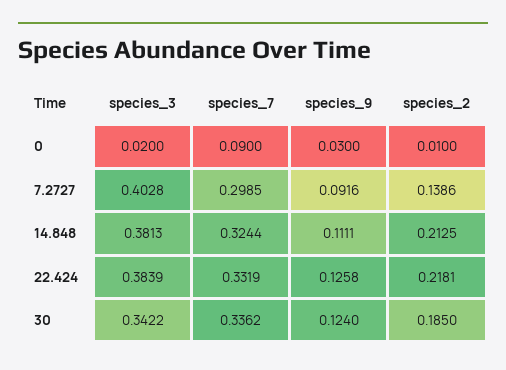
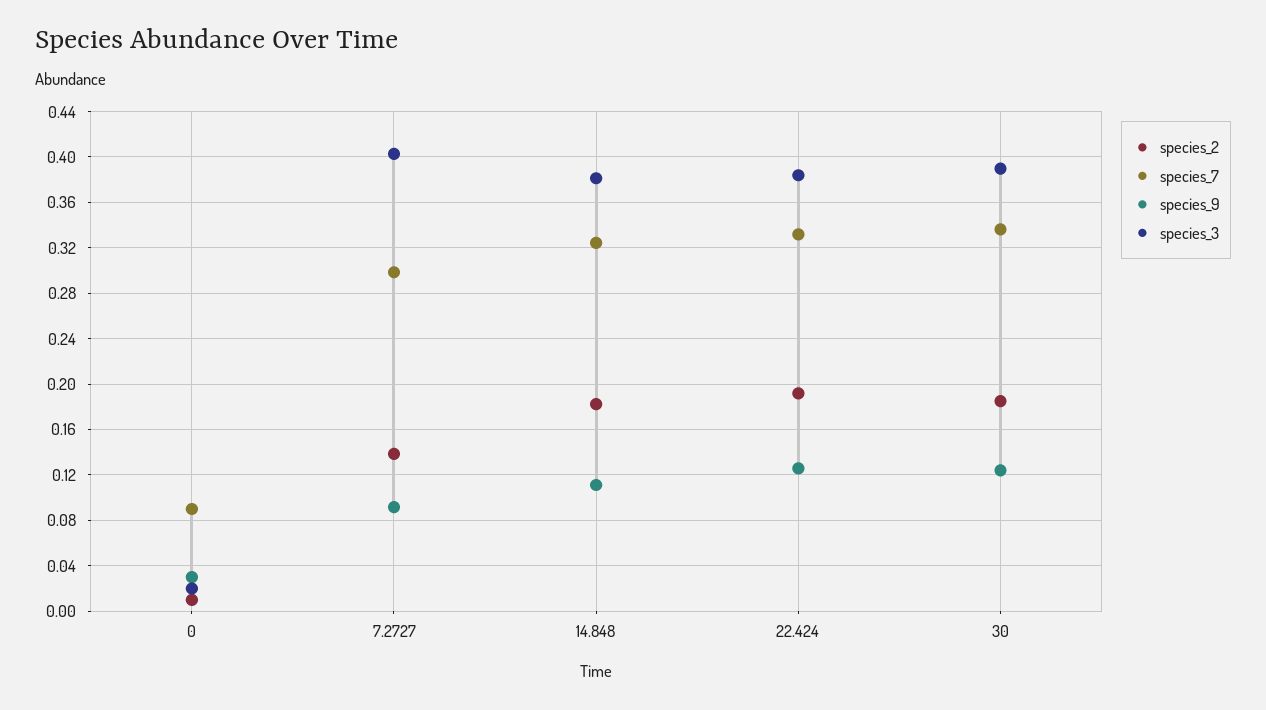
  {
    "species_3": {
      "0": 0.02,
      "7.2727": 0.4028,
      "14.848": 0.3813,
      "22.424": 0.3839,
-     "30": 0.3422
+     "30": 0.39
    },
    "species_7": {
      "0": 0.09,
      "7.2727": 0.2985,
      "14.848": 0.3244,
      "22.424": 0.3319,
      "30": 0.3362
    },
    "species_9": {
      "0": 0.03,
      "7.2727": 0.0916,
      "14.848": 0.1111,
      "22.424": 0.1258,
      "30": 0.124
    },
    "species_2": {
      "0": 0.01,
      "7.2727": 0.1386,
-     "14.848": 0.2125,
+     "14.848": 0.18,
-     "22.424": 0.2181,
+     "22.424": 0.19,
      "30": 0.185
    }
  }

